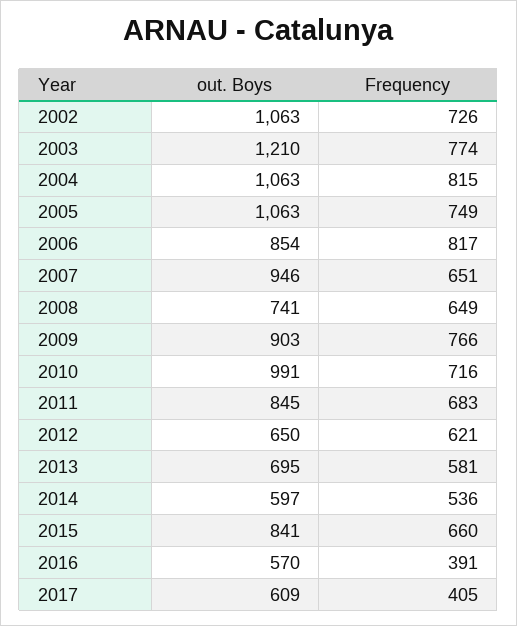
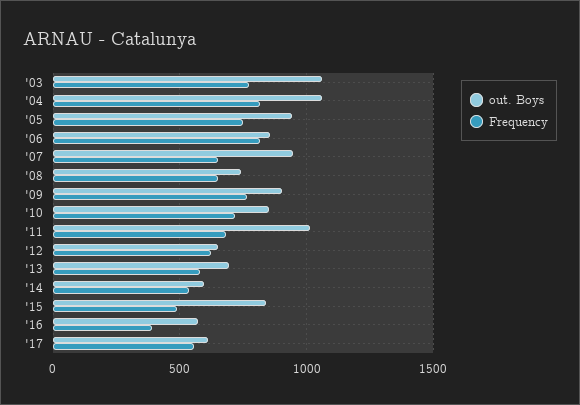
  {
    "out. Boys": {
-     "2002": 1063,
-     "2003": 1210,
+     "2003": 1050,
      "2004": 1063,
-     "2005": 1063,
+     "2005": 950,
      "2006": 854,
      "2007": 946,
      "2008": 741,
      "2009": 903,
-     "2010": 991,
+     "2010": 850,
-     "2011": 845,
+     "2011": 1000,
      "2012": 650,
      "2013": 695,
      "2014": 597,
      "2015": 841,
      "2016": 570,
      "2017": 609
    },
    "Frequency": {
-     "2002": 726,
      "2003": 774,
      "2004": 815,
      "2005": 749,
      "2006": 817,
      "2007": 651,
      "2008": 649,
      "2009": 766,
      "2010": 716,
      "2011": 683,
      "2012": 621,
      "2013": 581,
      "2014": 536,
-     "2015": 660,
+     "2015": 500,
      "2016": 391,
-     "2017": 405
+     "2017": 550
    }
  }

